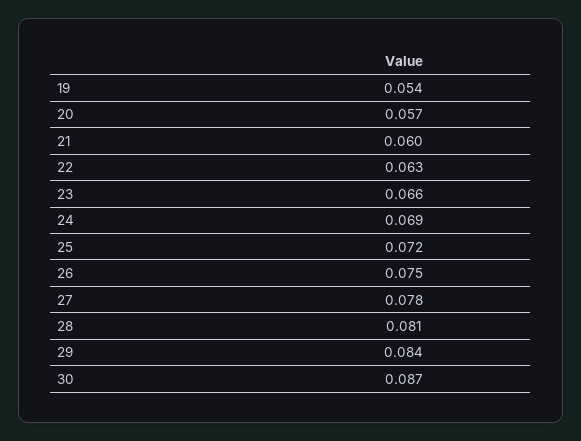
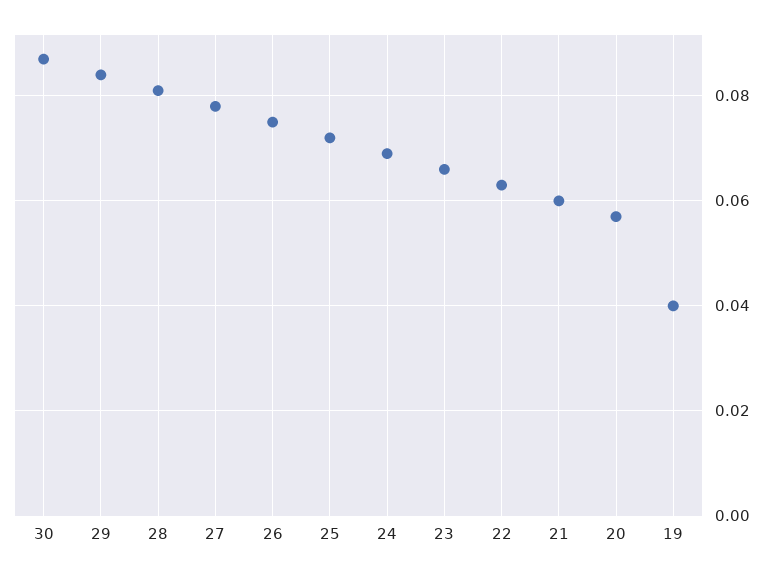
  {
-   "19": 0.054,
+   "19": 0.04,
    "20": 0.057,
    "21": 0.06,
    "22": 0.063,
    "23": 0.066,
    "24": 0.069,
    "25": 0.072,
    "26": 0.075,
    "27": 0.078,
    "28": 0.081,
    "29": 0.084,
    "30": 0.087
  }

